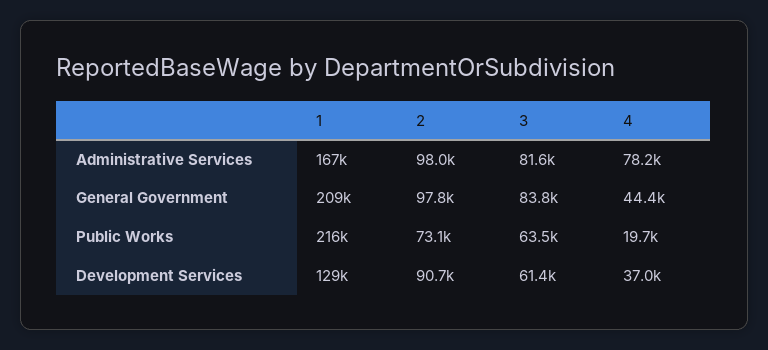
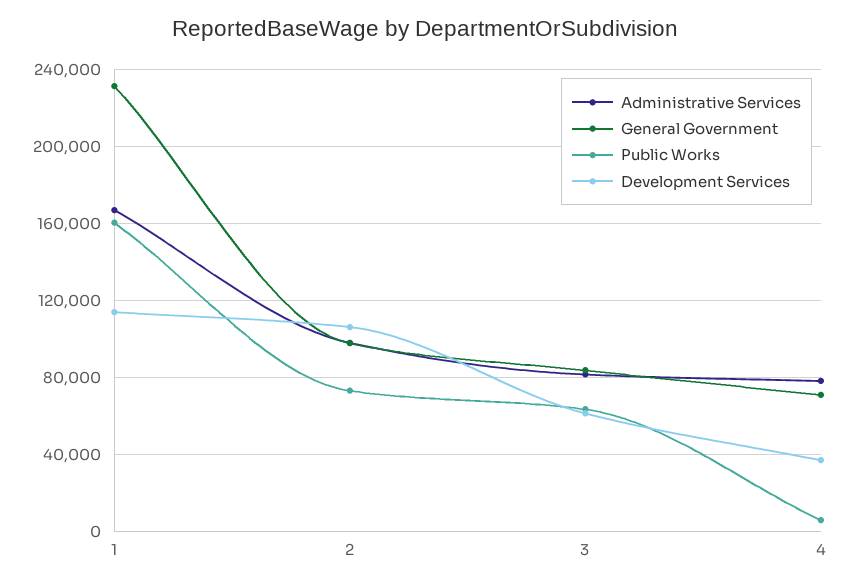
  {
    "Administrative Services": {
      "1": 167000,
      "2": 98000,
      "3": 81600,
      "4": 78200
    },
    "General Government": {
-     "1": 209000,
+     "1": 230000,
      "2": 97800,
      "3": 83800,
-     "4": 44400
+     "4": 70000
    },
    "Public Works": {
-     "1": 216000,
+     "1": 160000,
      "2": 73100,
      "3": 63500,
-     "4": 19700
+     "4": 5000
    },
    "Development Services": {
-     "1": 129000,
+     "1": 115000,
-     "2": 90700,
+     "2": 105000,
      "3": 61400,
      "4": 37000
    }
  }

